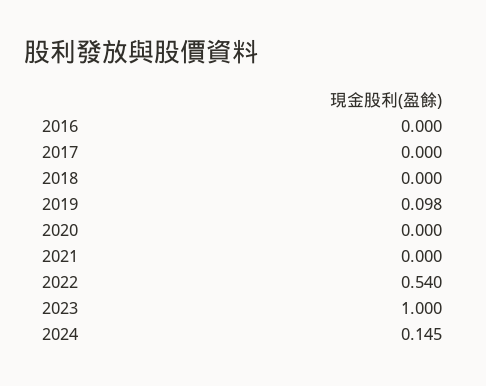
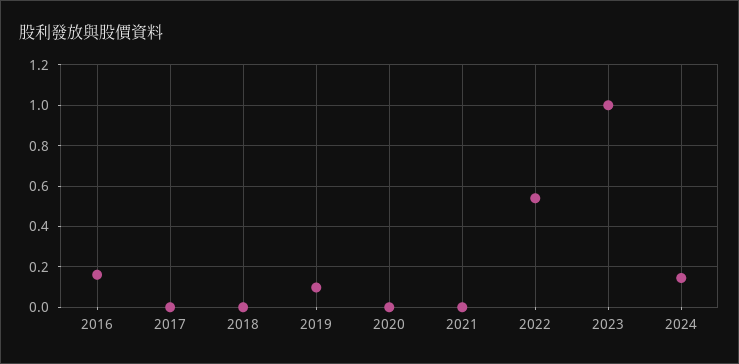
  {
-   "2016": 0,
+   "2016": 0.15,
    "2017": 0,
    "2018": 0,
    "2019": 0.098,
    "2020": 0,
    "2021": 0,
    "2022": 0.54,
    "2023": 1,
    "2024": 0.145
  }

